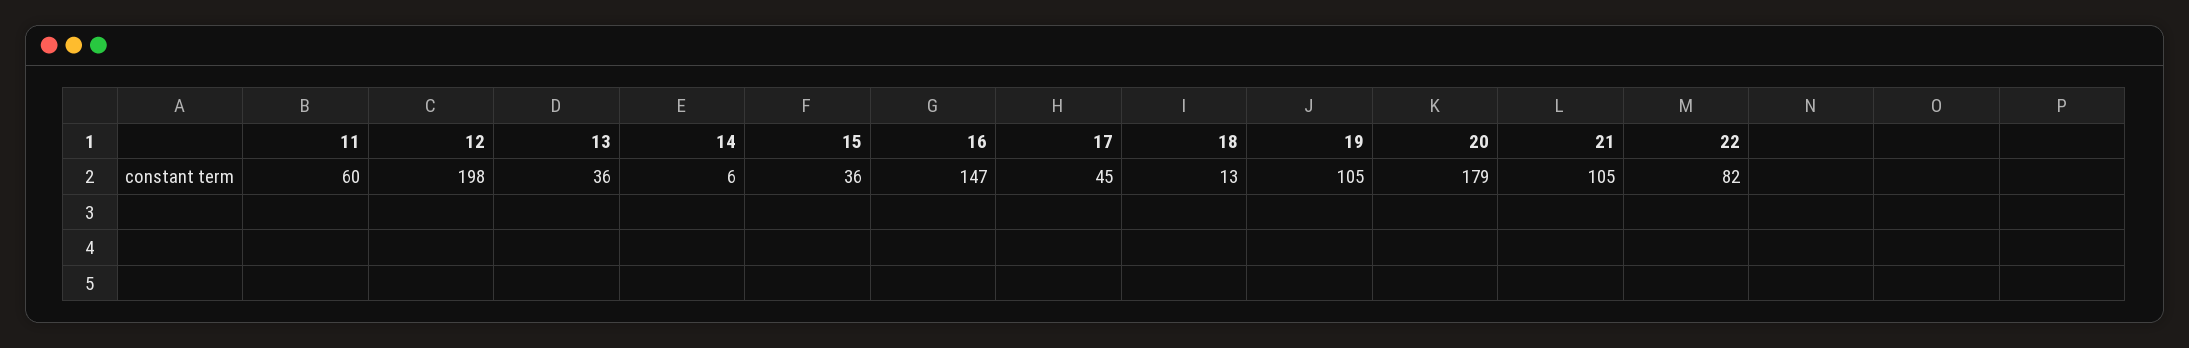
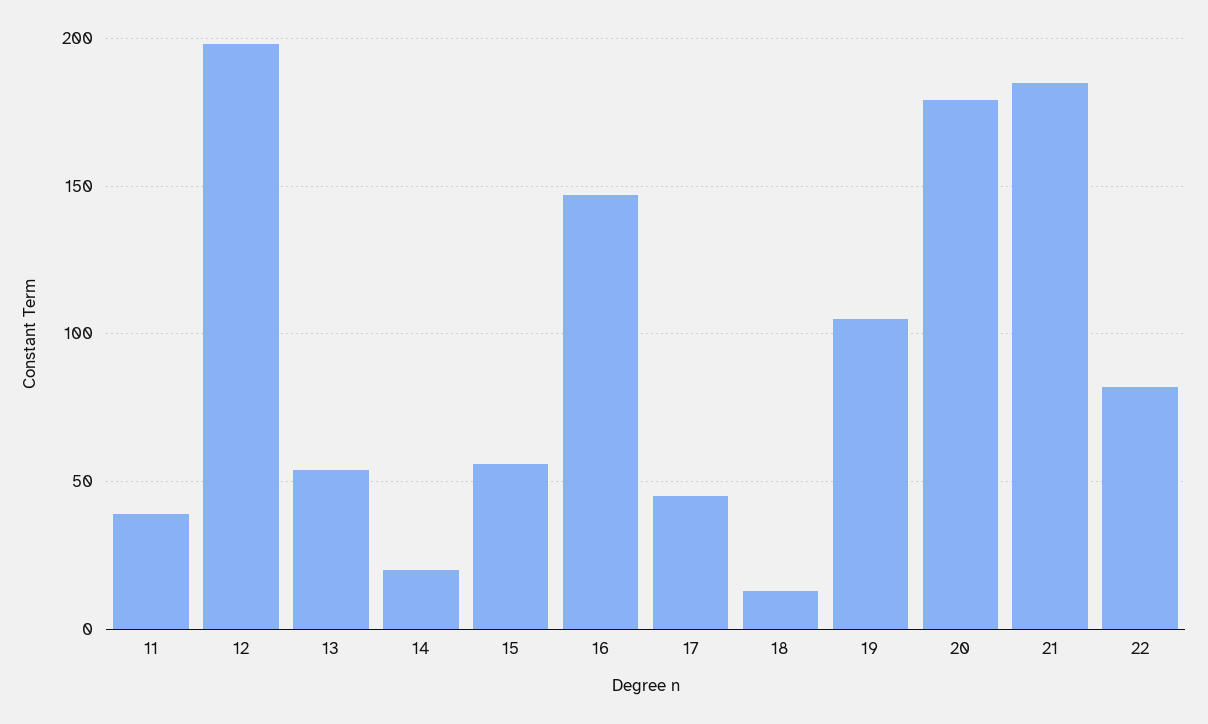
  {
-   "11": 60,
+   "11": 40,
    "12": 198,
-   "13": 36,
+   "13": 55,
-   "14": 6,
+   "14": 20,
-   "15": 36,
+   "15": 55,
    "16": 147,
    "17": 45,
    "18": 13,
    "19": 105,
    "20": 179,
-   "21": 105,
+   "21": 185,
    "22": 82
  }

